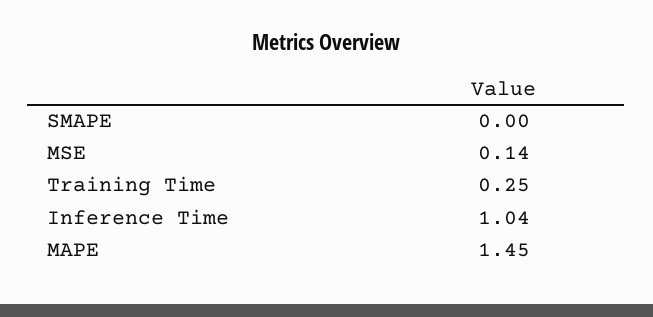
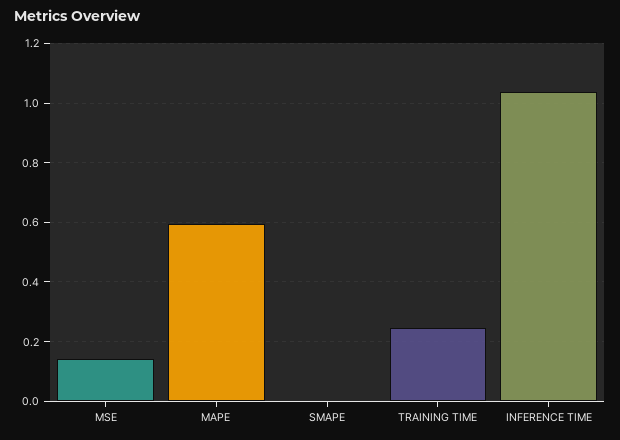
  {
    "SMAPE": 0,
    "MSE": 0.14,
    "Training Time": 0.25,
    "Inference Time": 1.04,
-   "MAPE": 1.45
+   "MAPE": 0.6
  }

